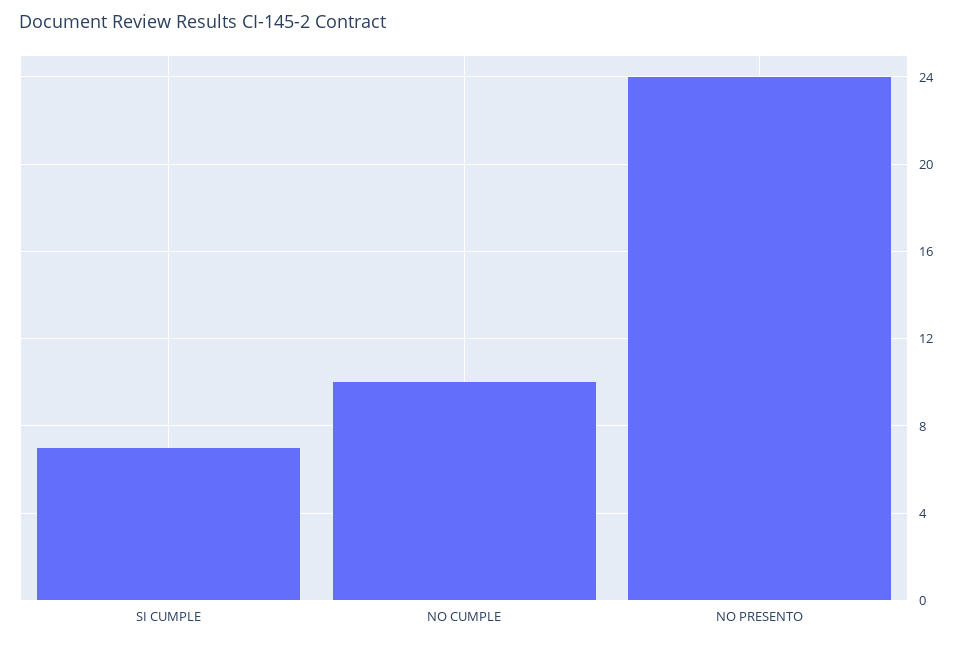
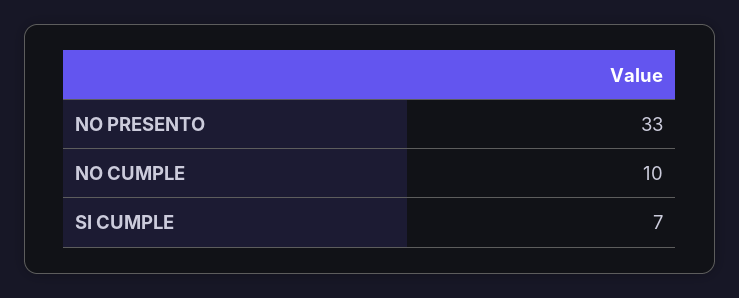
  {
    "SI CUMPLE": 7,
    "NO CUMPLE": 10,
-   "NO PRESENTO": 24
+   "NO PRESENTO": 33
  }

